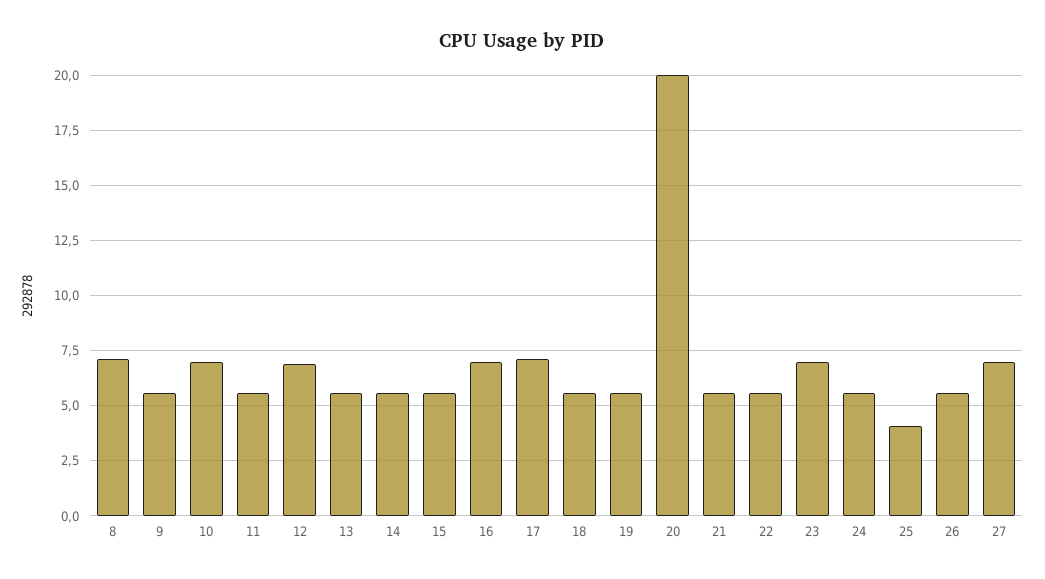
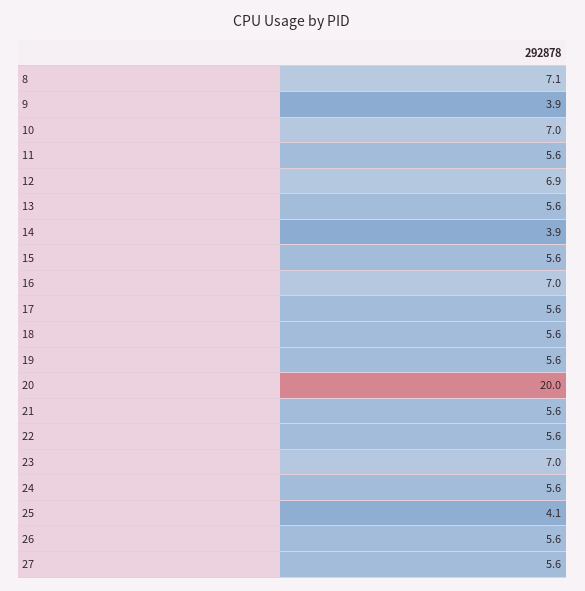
  {
    "8": 7.1,
-   "9": 5.5,
+   "9": 3.9,
    "10": 7,
    "11": 5.6,
    "12": 6.9,
    "13": 5.6,
-   "14": 5.5,
+   "14": 3.9,
    "15": 5.6,
    "16": 7,
-   "17": 7,
+   "17": 5.6,
    "18": 5.6,
    "19": 5.6,
    "20": 20,
    "21": 5.6,
    "22": 5.6,
    "23": 7,
    "24": 5.6,
    "25": 4.1,
    "26": 5.6,
-   "27": 7
+   "27": 5.6
  }

